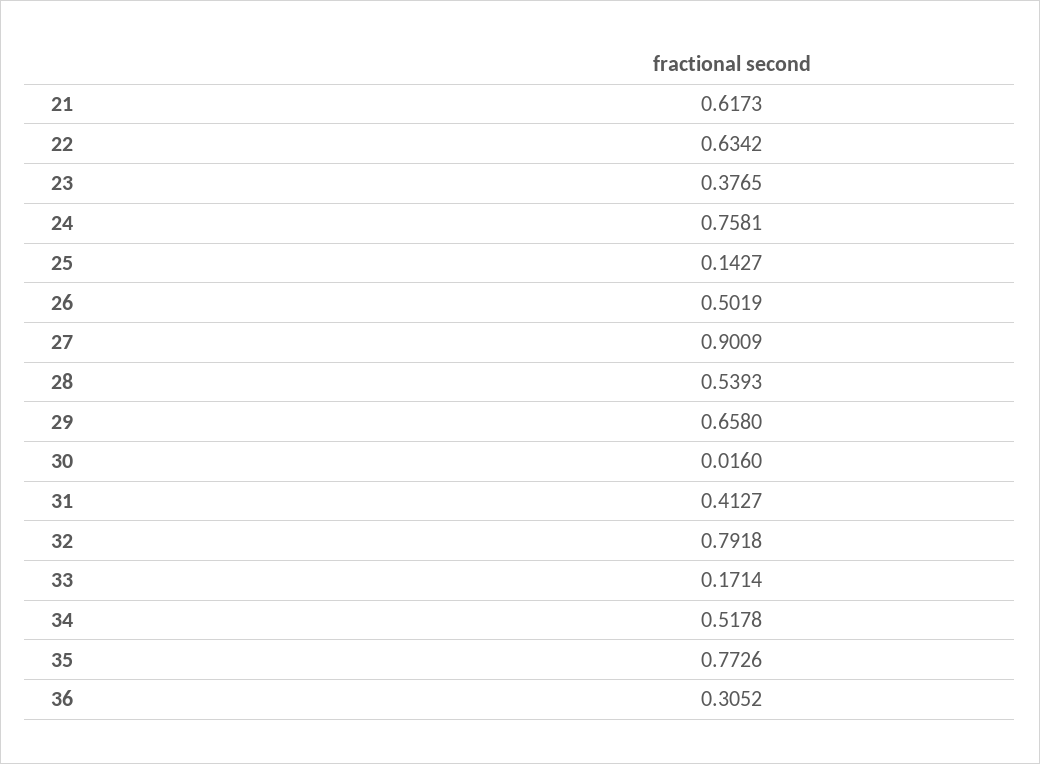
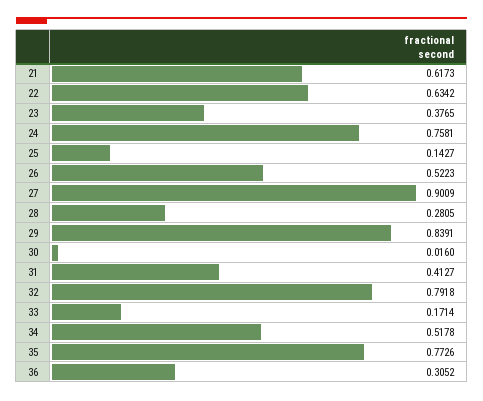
  {
    "21": 0.6173,
    "22": 0.6342,
    "23": 0.3765,
    "24": 0.7581,
    "25": 0.1427,
-   "26": 0.5019,
+   "26": 0.5223,
    "27": 0.9009,
-   "28": 0.5393,
+   "28": 0.2805,
-   "29": 0.658,
+   "29": 0.8391,
    "30": 0.016,
    "31": 0.4127,
    "32": 0.7918,
    "33": 0.1714,
    "34": 0.5178,
    "35": 0.7726,
    "36": 0.3052
  }

